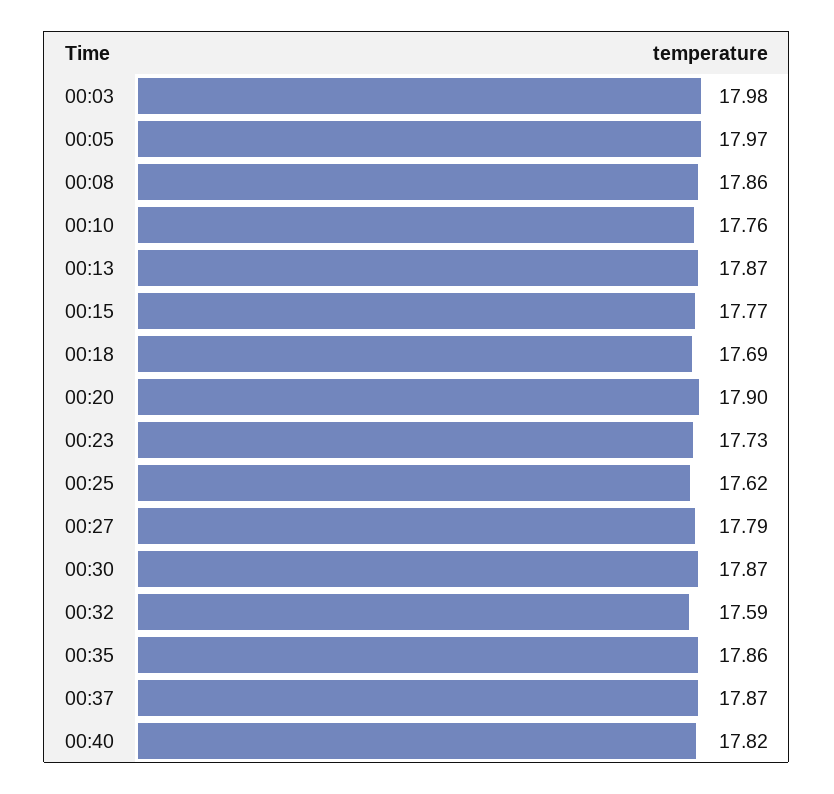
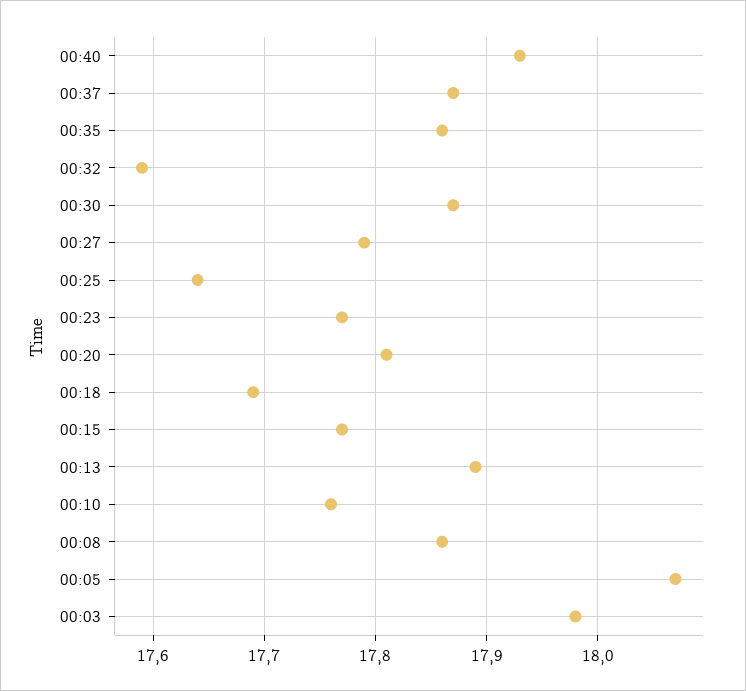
  {
    "00:03": 17.98,
-   "00:05": 17.97,
+   "00:05": 18.07,
    "00:08": 17.86,
    "00:10": 17.76,
-   "00:13": 17.87,
+   "00:13": 17.89,
    "00:15": 17.77,
    "00:18": 17.69,
-   "00:20": 17.9,
+   "00:20": 17.81,
-   "00:23": 17.73,
+   "00:23": 17.77,
-   "00:25": 17.62,
+   "00:25": 17.64,
    "00:27": 17.79,
    "00:30": 17.87,
    "00:32": 17.59,
    "00:35": 17.86,
    "00:37": 17.87,
-   "00:40": 17.82
+   "00:40": 17.93
  }

